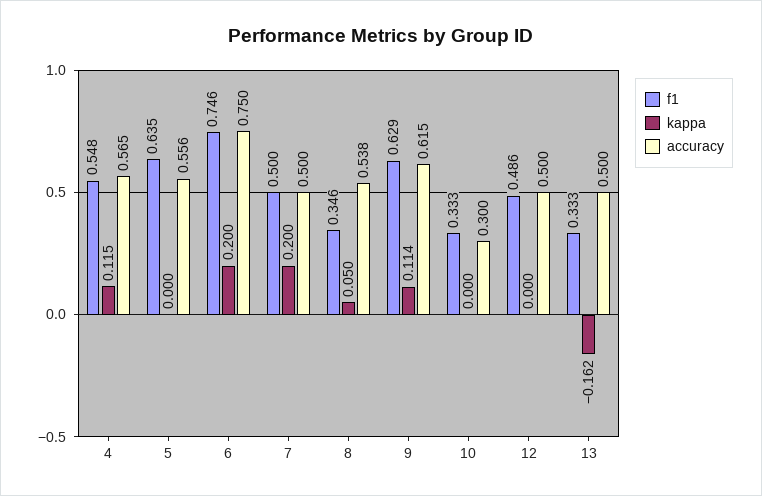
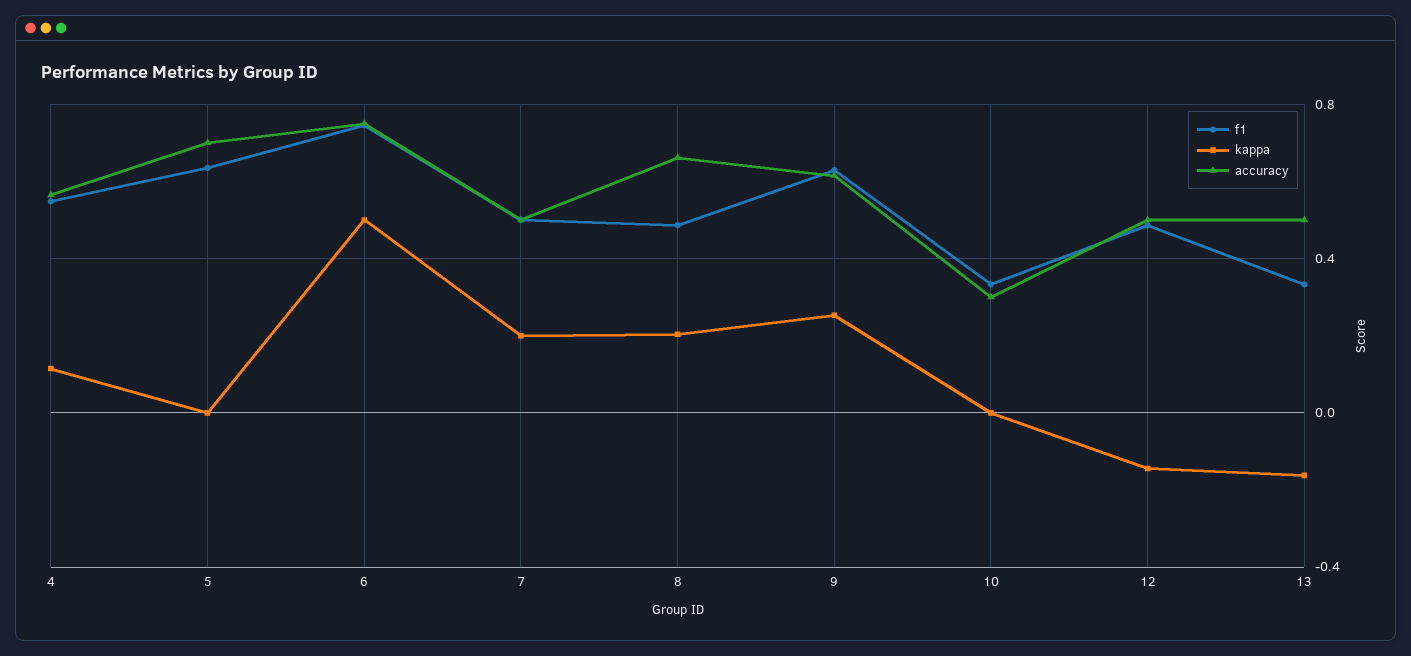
  {
    "f1": {
      "4": 0.548,
      "5": 0.635,
      "6": 0.746,
      "7": 0.5,
-     "8": 0.346,
+     "8": 0.5,
      "9": 0.629,
      "10": 0.333,
      "12": 0.486,
      "13": 0.333
    },
    "kappa": {
      "4": 0.115,
      "5": 0,
-     "6": 0.2,
+     "6": 0.5,
      "7": 0.2,
-     "8": 0.05,
+     "8": 0.2,
-     "9": 0.114,
+     "9": 0.25,
      "10": 0,
-     "12": 0,
+     "12": -0.15,
      "13": -0.162
    },
    "accuracy": {
      "4": 0.565,
-     "5": 0.556,
+     "5": 0.7,
      "6": 0.75,
      "7": 0.5,
-     "8": 0.538,
+     "8": 0.65,
      "9": 0.615,
      "10": 0.3,
      "12": 0.5,
      "13": 0.5
    }
  }

